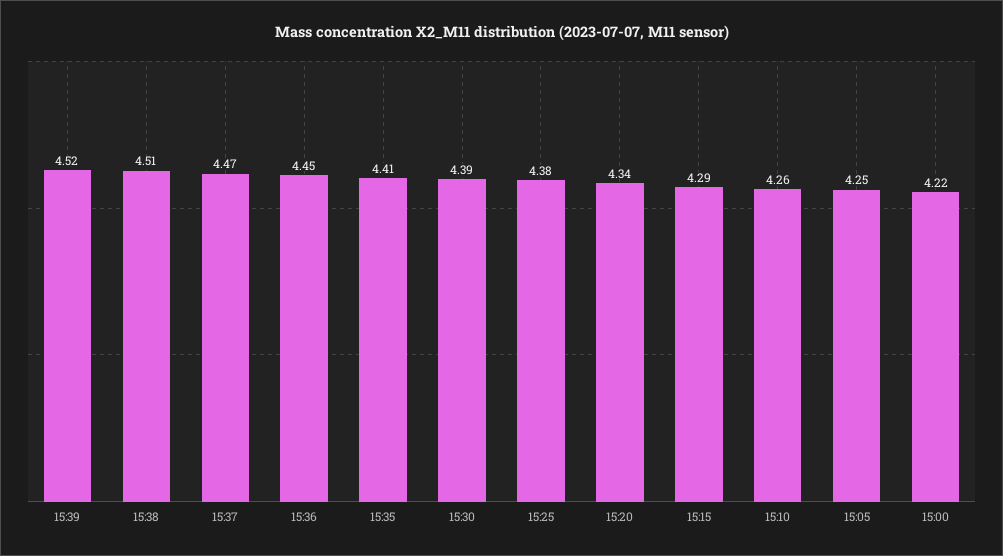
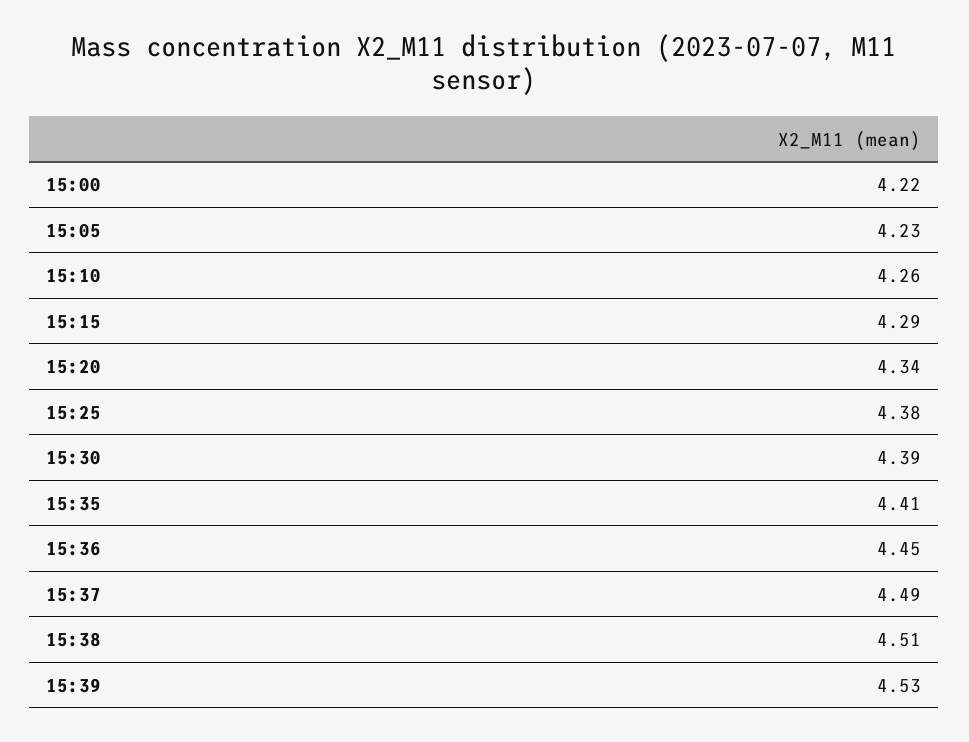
  {
-   "15:39": 4.52,
+   "15:39": 4.53,
    "15:38": 4.51,
-   "15:37": 4.47,
+   "15:37": 4.49,
    "15:36": 4.45,
    "15:35": 4.41,
    "15:30": 4.39,
    "15:25": 4.38,
    "15:20": 4.34,
    "15:15": 4.29,
    "15:10": 4.26,
-   "15:05": 4.25,
+   "15:05": 4.23,
    "15:00": 4.22
  }

